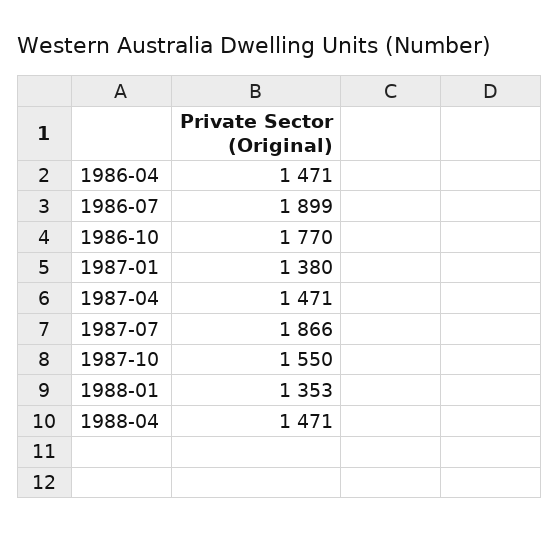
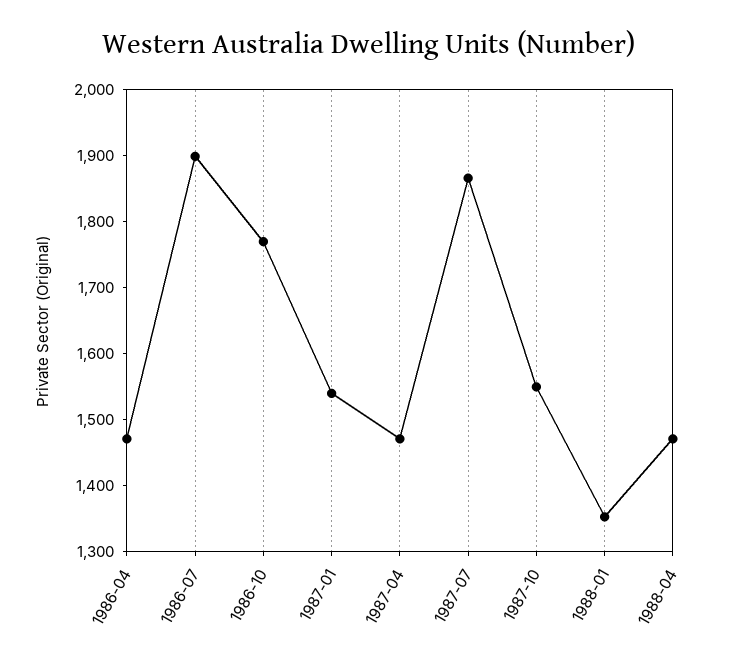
  {
    "1986-04": 1471,
    "1986-07": 1899,
    "1986-10": 1770,
-   "1987-01": 1380,
+   "1987-01": 1540,
    "1987-04": 1471,
    "1987-07": 1866,
    "1987-10": 1550,
    "1988-01": 1353,
    "1988-04": 1471
  }

